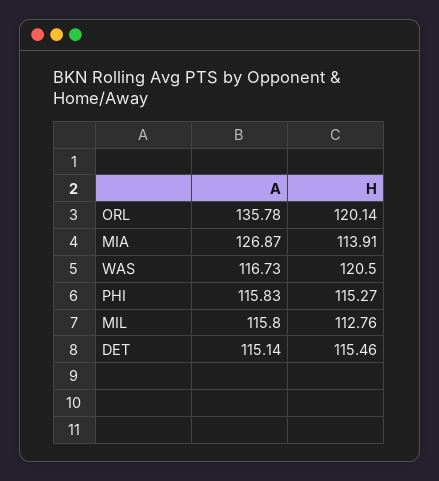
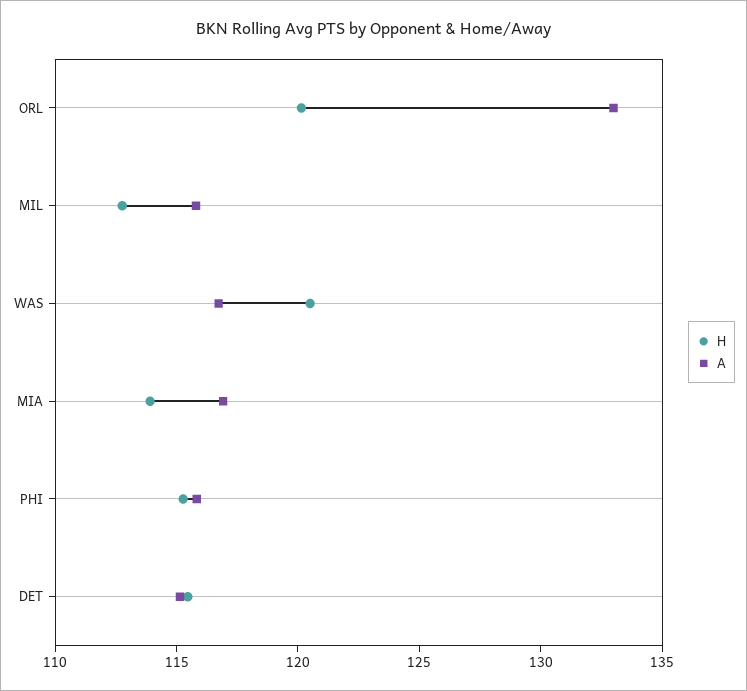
  {
    "A": {
-     "ORL": 135.78,
+     "ORL": 133,
-     "MIA": 126.87,
+     "MIA": 117,
      "WAS": 116.73,
      "PHI": 115.83,
      "MIL": 115.8,
      "DET": 115.14
    },
    "H": {
      "ORL": 120.14,
      "MIA": 113.91,
      "WAS": 120.5,
      "PHI": 115.27,
      "MIL": 112.76,
      "DET": 115.46
    }
  }

